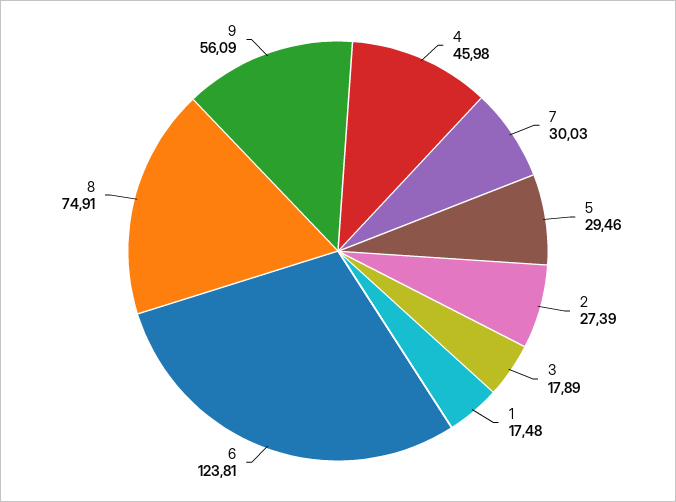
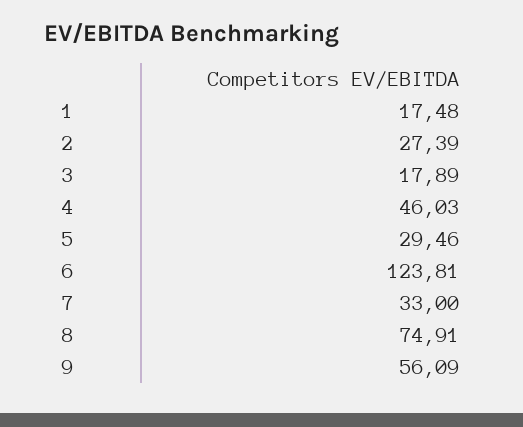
  {
-   "4": 45.98,
+   "4": 46.03,
-   "7": 30.03,
+   "7": 33,
    "5": 29.46,
    "2": 27.39,
    "3": 17.89,
    "1": 17.48,
    "6": 123.81,
    "8": 74.91,
    "9": 56.09
  }

